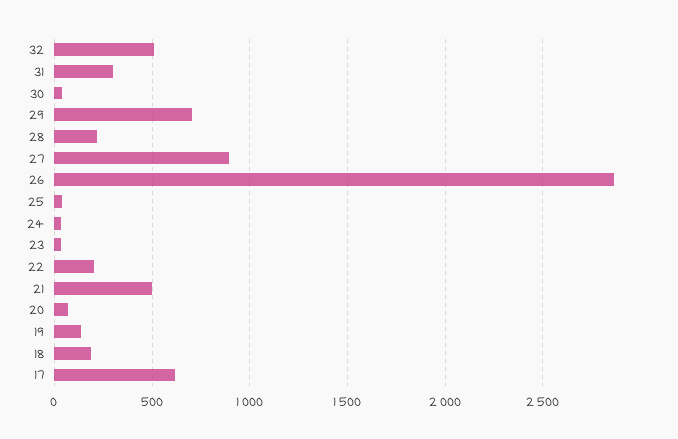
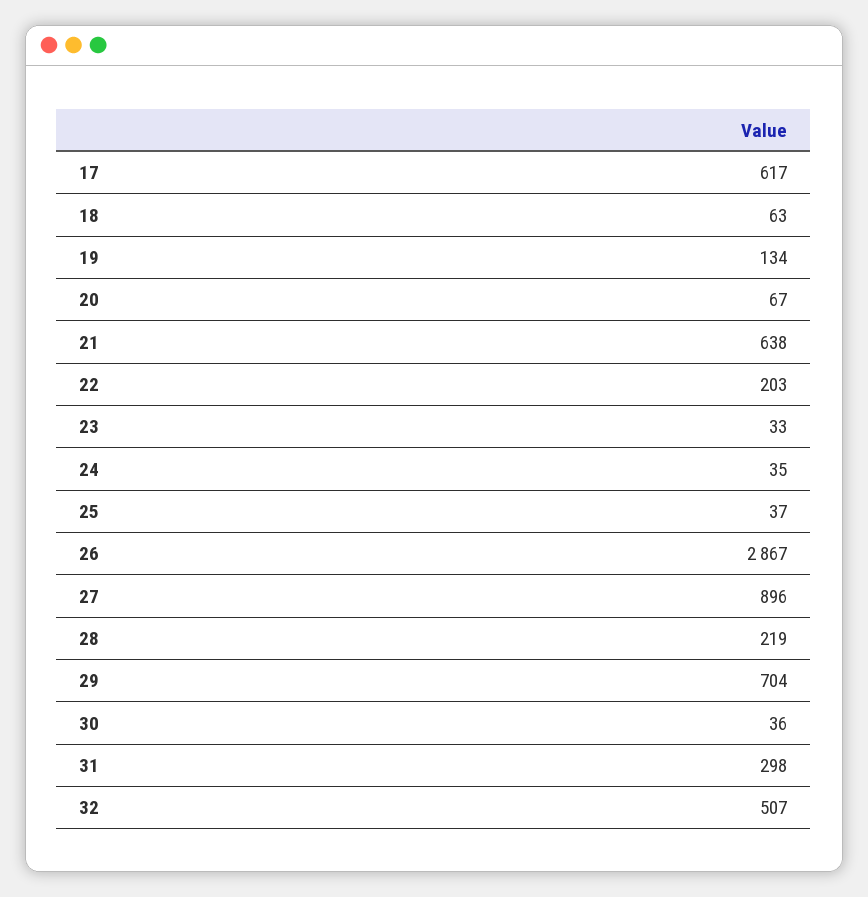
  {
    "32": 507,
    "31": 298,
    "30": 36,
    "29": 704,
    "28": 219,
    "27": 896,
    "26": 2867,
    "25": 37,
    "24": 35,
    "23": 33,
    "22": 203,
-   "21": 500,
+   "21": 638,
    "20": 67,
    "19": 134,
-   "18": 200,
+   "18": 63,
    "17": 617
  }

